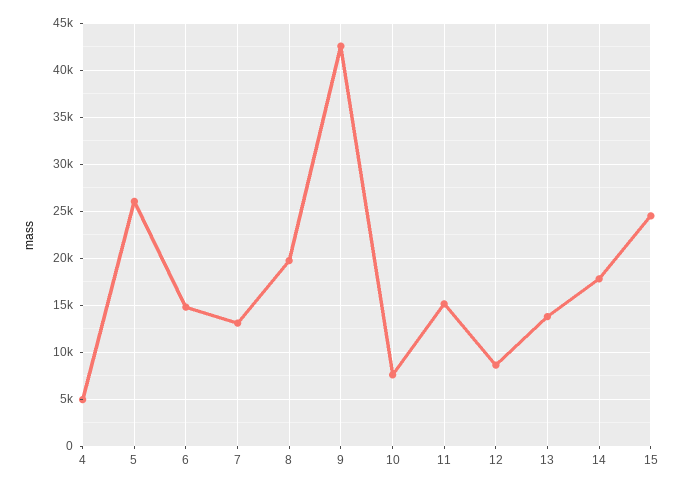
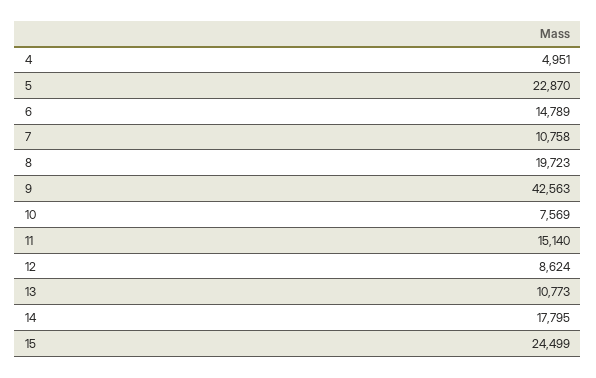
  {
    "4": 4951,
-   "5": 26000,
+   "5": 22870,
    "6": 14789,
-   "7": 13000,
+   "7": 10758,
    "8": 19723,
    "9": 42563,
    "10": 7569,
    "11": 15140,
    "12": 8624,
-   "13": 14000,
+   "13": 10773,
    "14": 17795,
    "15": 24499
  }

